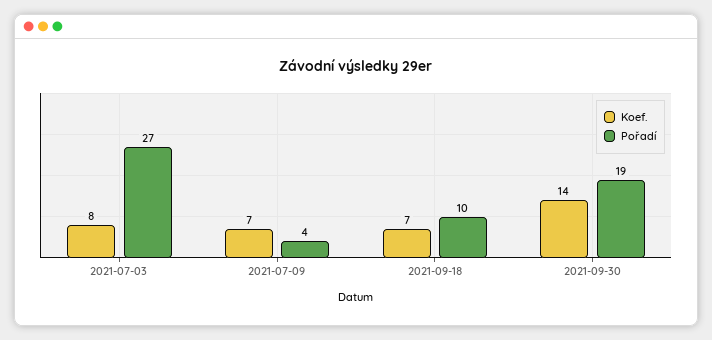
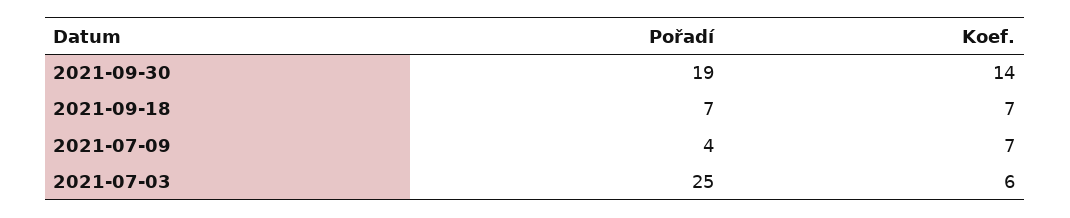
  {
    "Koef.": {
-     "2021-07-03": 8,
+     "2021-07-03": 6,
      "2021-07-09": 7,
      "2021-09-18": 7,
      "2021-09-30": 14
    },
    "Pořadí": {
-     "2021-07-03": 27,
+     "2021-07-03": 25,
      "2021-07-09": 4,
-     "2021-09-18": 10,
+     "2021-09-18": 7,
      "2021-09-30": 19
    }
  }

